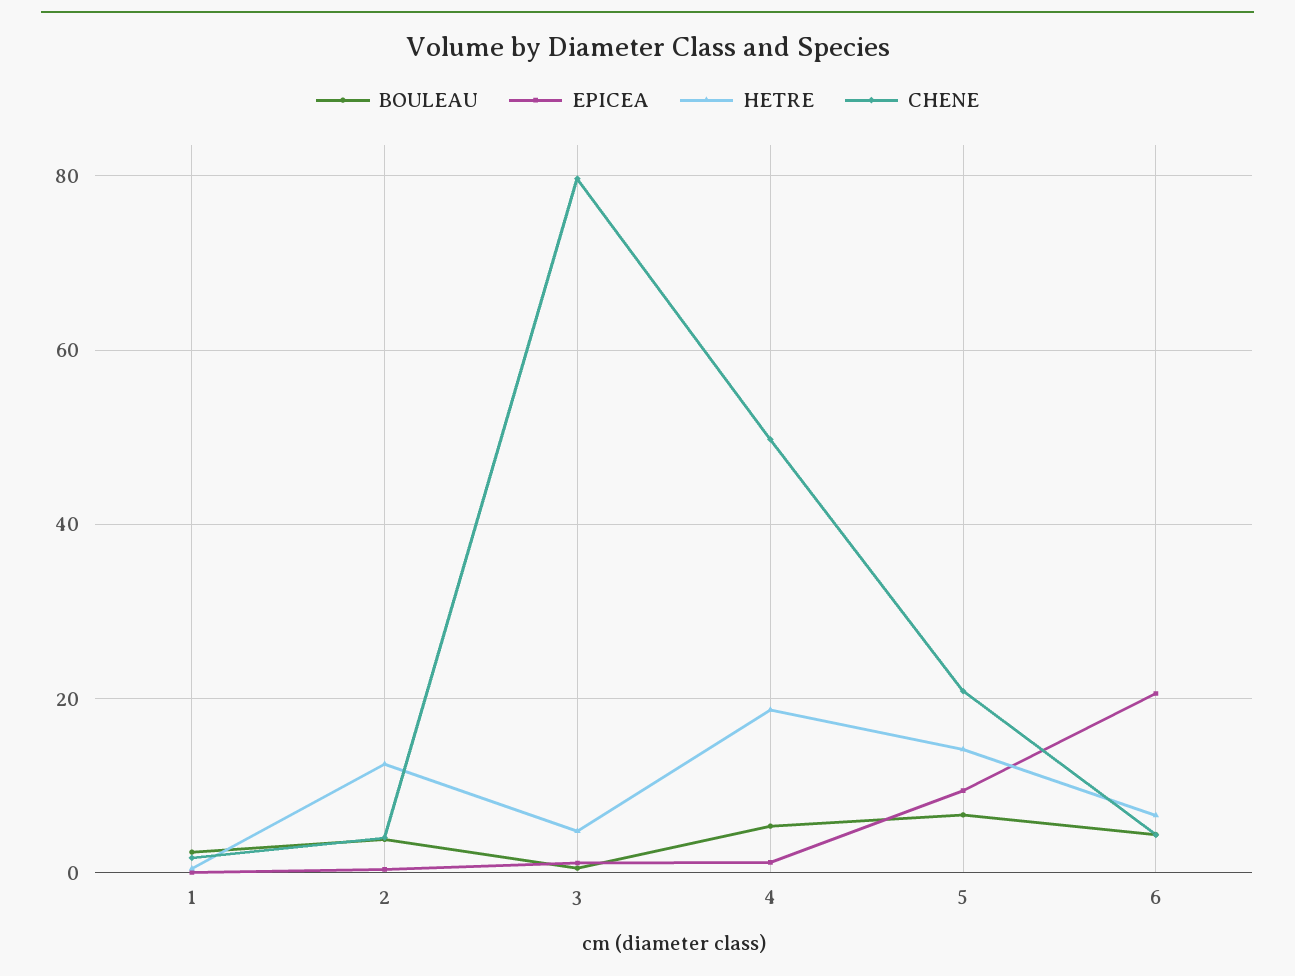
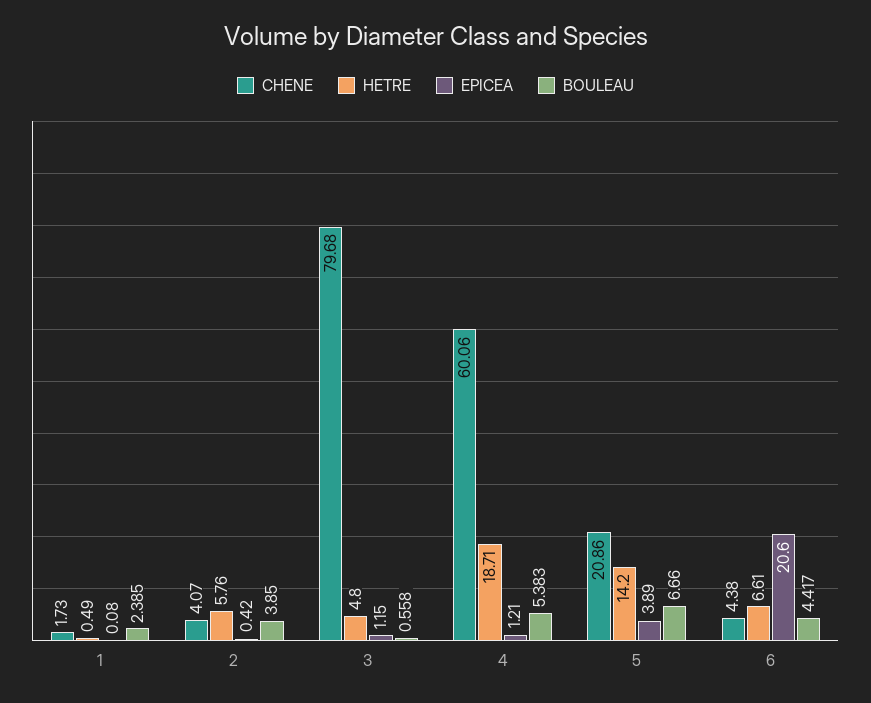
  {
    "BOULEAU": {
      "1": 2.385,
      "2": 3.85,
      "3": 0.558,
      "4": 5.383,
      "5": 6.66,
      "6": 4.417
    },
    "EPICEA": {
      "1": 0.08,
      "2": 0.42,
      "3": 1.15,
      "4": 1.21,
-     "5": 10,
+     "5": 3.89,
      "6": 20.6
    },
    "HETRE": {
      "1": 0.49,
-     "2": 12,
+     "2": 5.76,
      "3": 4.8,
      "4": 18.71,
      "5": 14.2,
      "6": 6.61
    },
    "CHENE": {
      "1": 1.73,
      "2": 4.07,
      "3": 79.68,
-     "4": 50,
+     "4": 60.06,
      "5": 20.86,
      "6": 4.38
    }
  }

